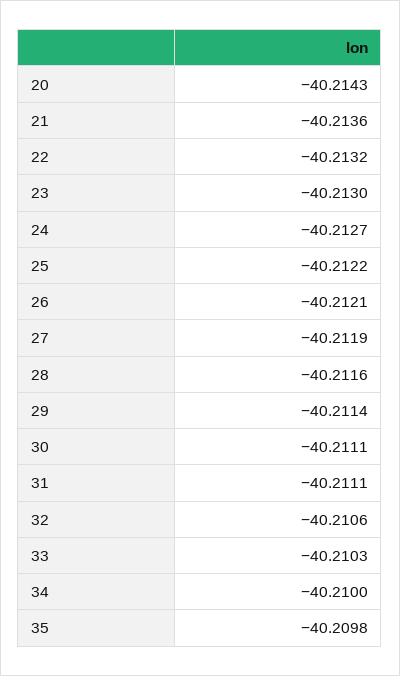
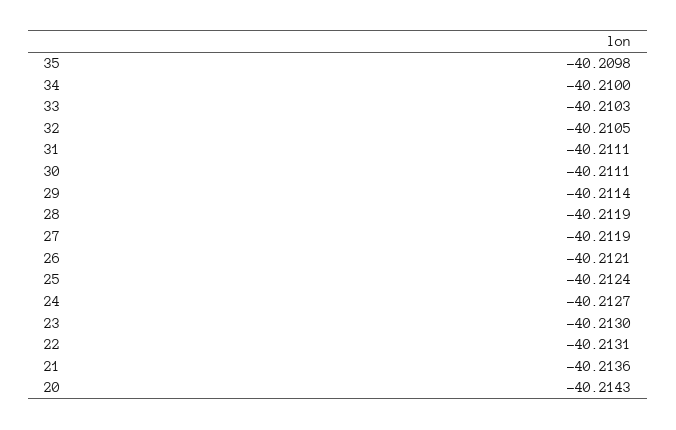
  {
    "20": -40.2143,
    "21": -40.2136,
-   "22": -40.2132,
+   "22": -40.2131,
    "23": -40.213,
    "24": -40.2127,
-   "25": -40.2122,
+   "25": -40.2124,
    "26": -40.2121,
    "27": -40.2119,
-   "28": -40.2116,
+   "28": -40.2119,
    "29": -40.2114,
    "30": -40.2111,
    "31": -40.2111,
-   "32": -40.2106,
+   "32": -40.2105,
    "33": -40.2103,
    "34": -40.21,
    "35": -40.2098
  }

